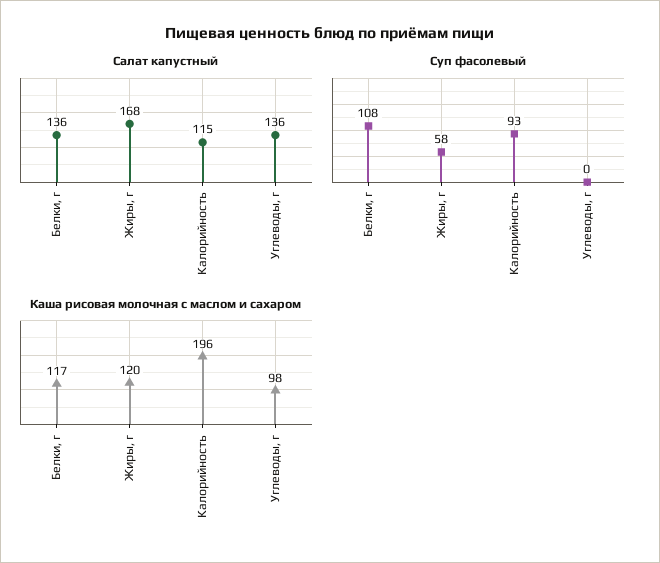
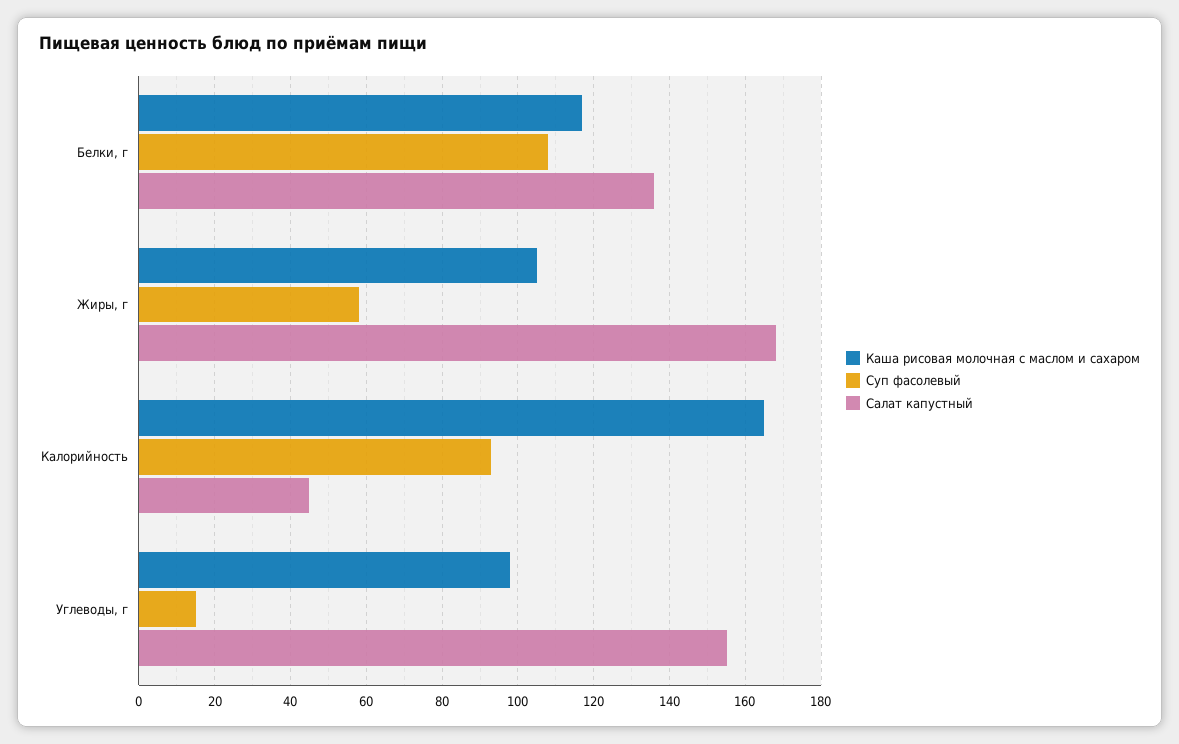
  {
    "Салат капустный": {
      "Белки, г": 136,
      "Жиры, г": 168,
-     "Калорийность": 115,
+     "Калорийность": 45,
-     "Углеводы, г": 136
+     "Углеводы, г": 155
    },
    "Суп фасолевый": {
      "Белки, г": 108,
      "Жиры, г": 58,
      "Калорийность": 93,
-     "Углеводы, г": 0
+     "Углеводы, г": 15
    },
    "Каша рисовая молочная с маслом и сахаром": {
      "Белки, г": 117,
-     "Жиры, г": 120,
+     "Жиры, г": 105,
-     "Калорийность": 196,
+     "Калорийность": 165,
      "Углеводы, г": 98
    }
  }

